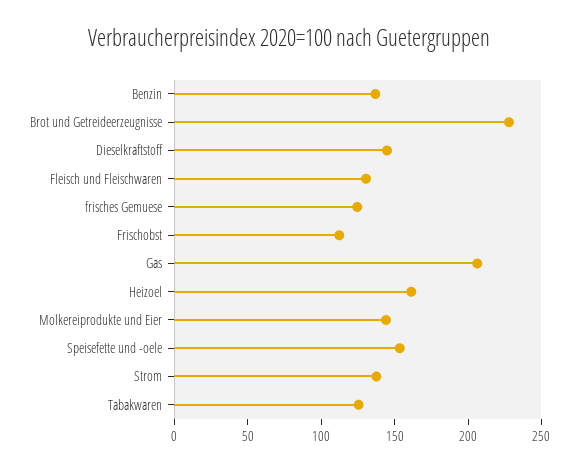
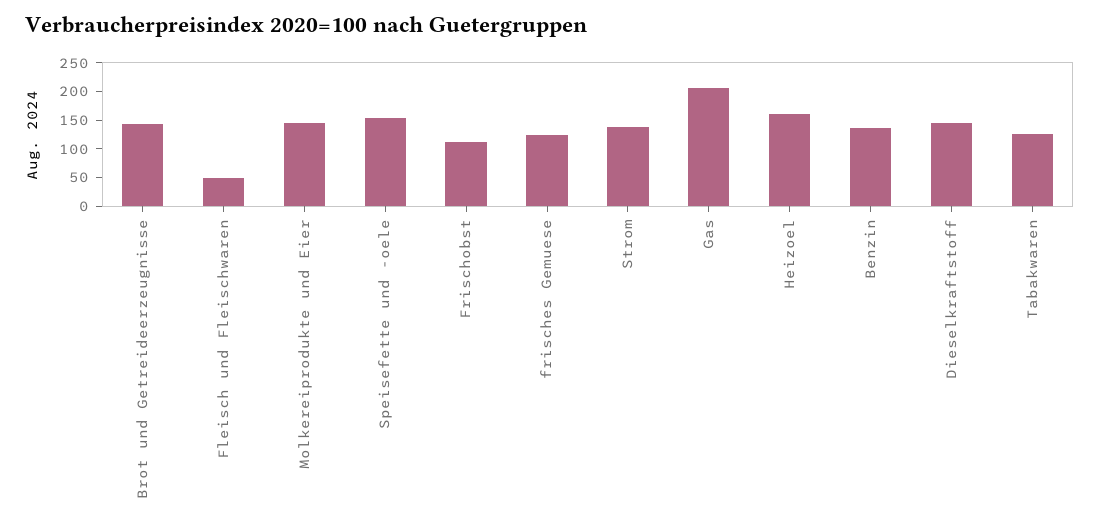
  {
    "Benzin": 140,
-   "Brot und Getreideerzeugnisse": 230,
+   "Brot und Getreideerzeugnisse": 150,
    "Dieselkraftstoff": 140,
-   "Fleisch und Fleischwaren": 130,
+   "Fleisch und Fleischwaren": 50,
    "frisches Gemuese": 120,
    "Frischobst": 110,
    "Gas": 210,
    "Heizoel": 160,
    "Molkereiprodukte und Eier": 140,
    "Speisefette und -oele": 150,
    "Strom": 140,
    "Tabakwaren": 130
  }

